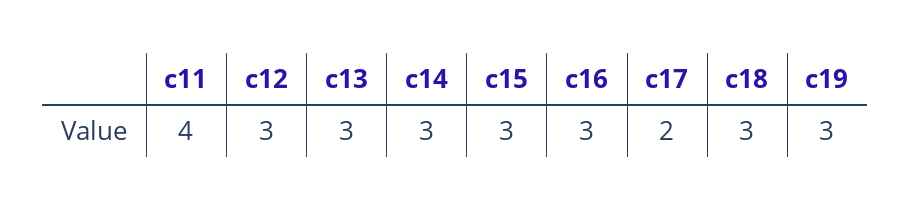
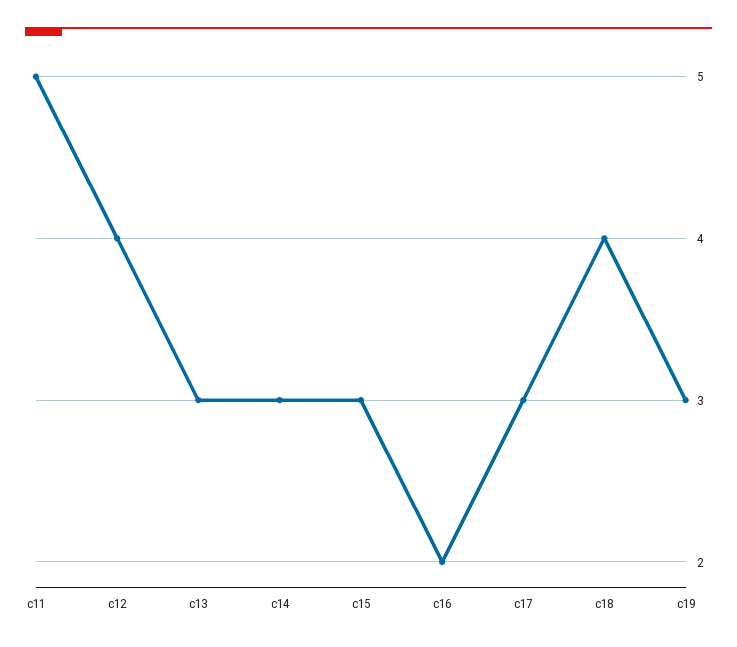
  {
-   "c11": 4,
+   "c11": 5,
-   "c12": 3,
+   "c12": 4,
    "c13": 3,
    "c14": 3,
    "c15": 3,
-   "c16": 3,
+   "c16": 2,
-   "c17": 2,
+   "c17": 3,
-   "c18": 3,
+   "c18": 4,
    "c19": 3
  }

